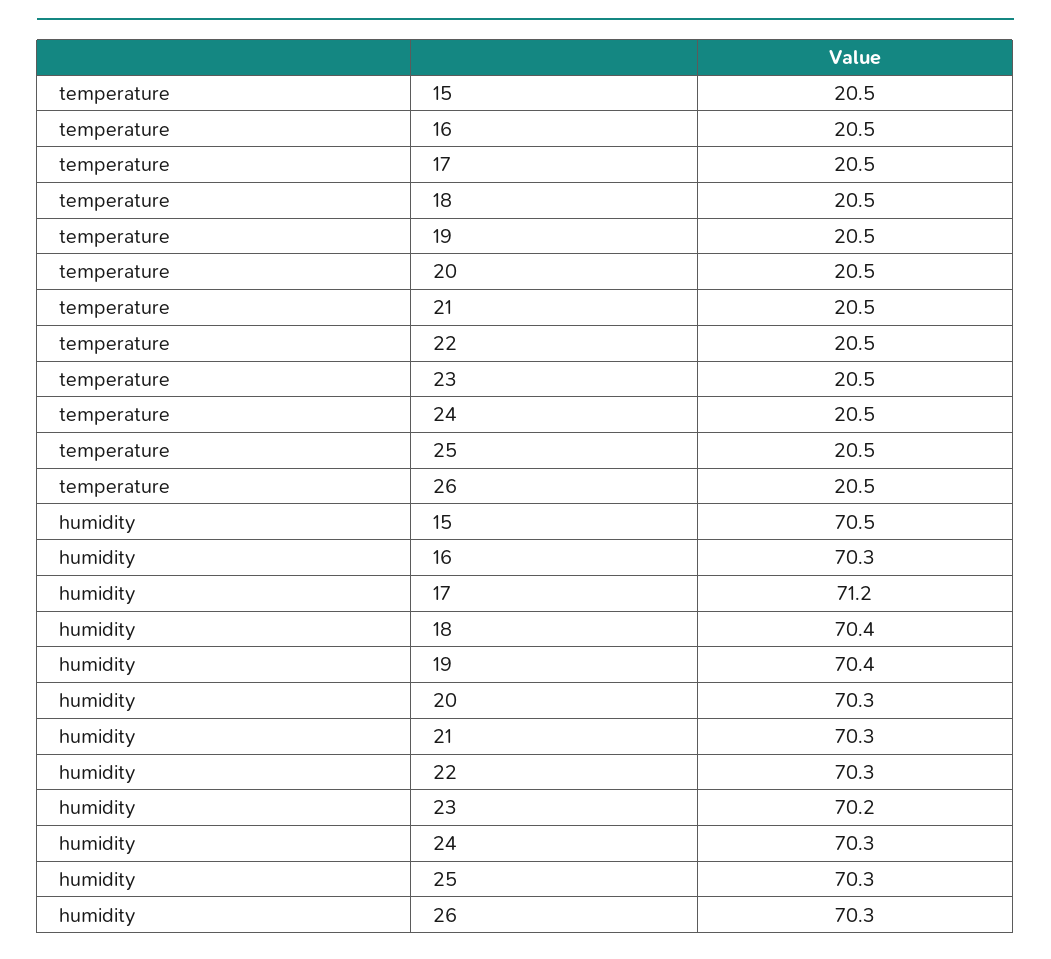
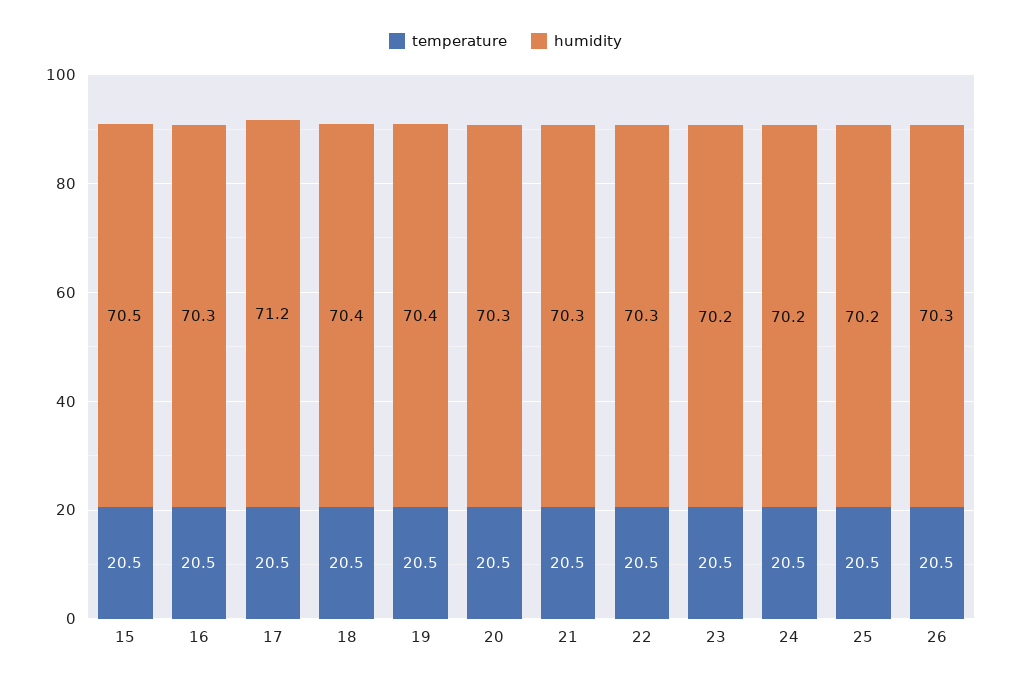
  {
    "temperature": {
      "15": 20.5,
      "16": 20.5,
      "17": 20.5,
      "18": 20.5,
      "19": 20.5,
      "20": 20.5,
      "21": 20.5,
      "22": 20.5,
      "23": 20.5,
      "24": 20.5,
      "25": 20.5,
      "26": 20.5
    },
    "humidity": {
      "15": 70.5,
      "16": 70.3,
      "17": 71.2,
      "18": 70.4,
      "19": 70.4,
      "20": 70.3,
      "21": 70.3,
      "22": 70.3,
      "23": 70.2,
-     "24": 70.3,
+     "24": 70.2,
-     "25": 70.3,
+     "25": 70.2,
      "26": 70.3
    }
  }

